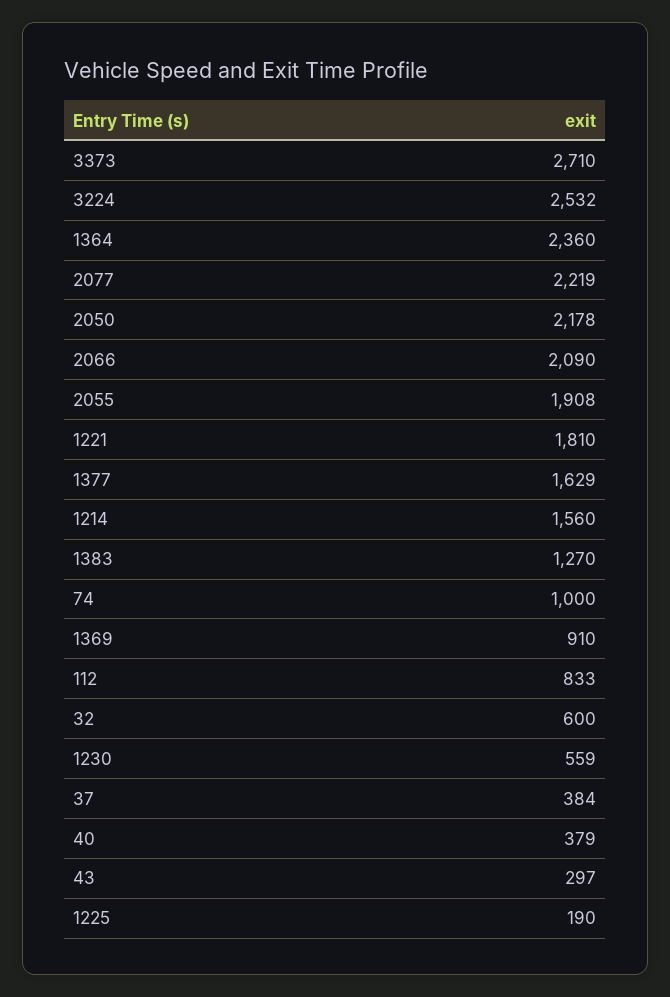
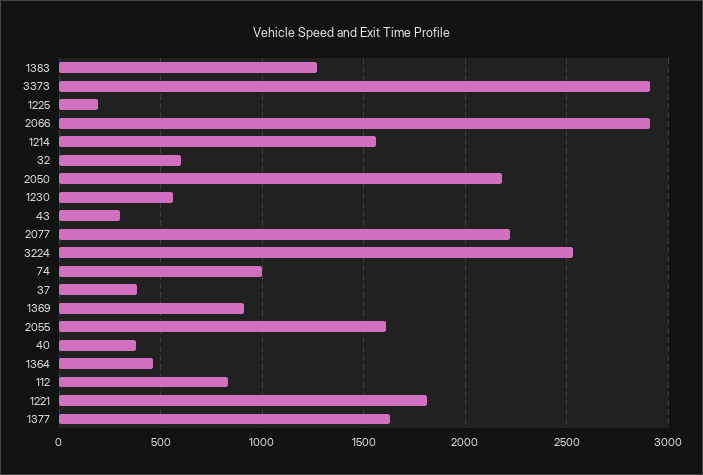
  {
-   "3373": 2710,
+   "3373": 2900,
    "3224": 2532,
-   "1364": 2360,
+   "1364": 450,
    "2077": 2219,
    "2050": 2178,
-   "2066": 2090,
+   "2066": 2900,
-   "2055": 1908,
+   "2055": 1600,
    "1221": 1810,
    "1377": 1629,
    "1214": 1560,
    "1383": 1270,
    "74": 1000,
    "1369": 910,
    "112": 833,
    "32": 600,
    "1230": 559,
    "37": 384,
    "40": 379,
    "43": 297,
    "1225": 190
  }

